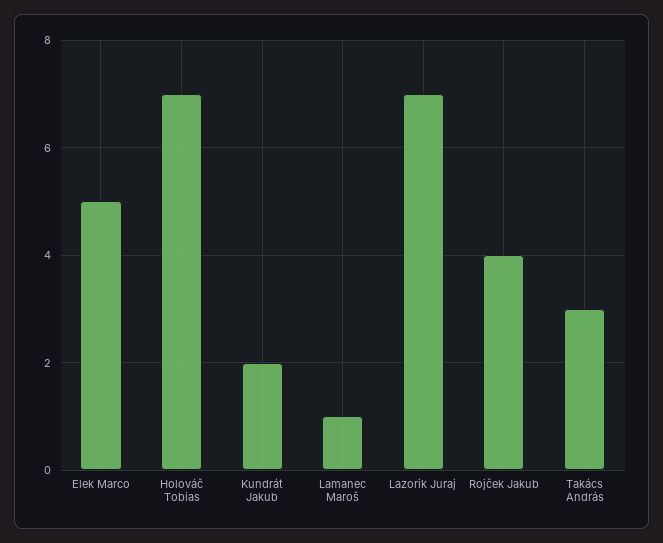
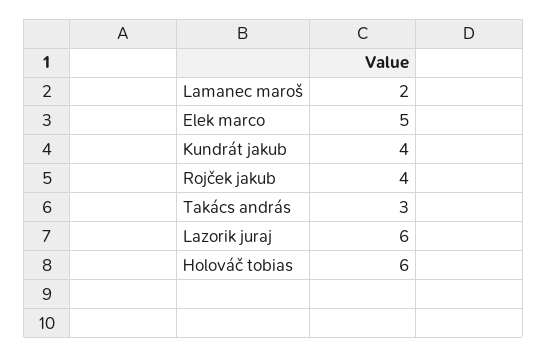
  {
    "Elek Marco": 5,
-   "Holováč Tobias": 7,
+   "Holováč Tobias": 6,
-   "Kundrát Jakub": 2,
+   "Kundrát Jakub": 4,
-   "Lamanec Maroš": 1,
+   "Lamanec Maroš": 2,
-   "Lazorik Juraj": 7,
+   "Lazorik Juraj": 6,
    "Rojček Jakub": 4,
    "Takács András": 3
  }

